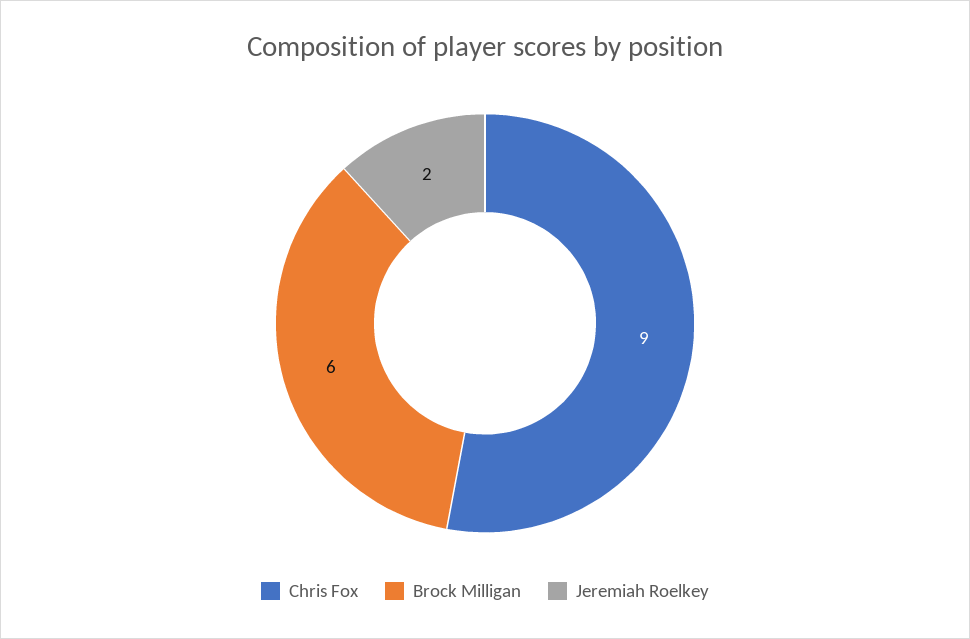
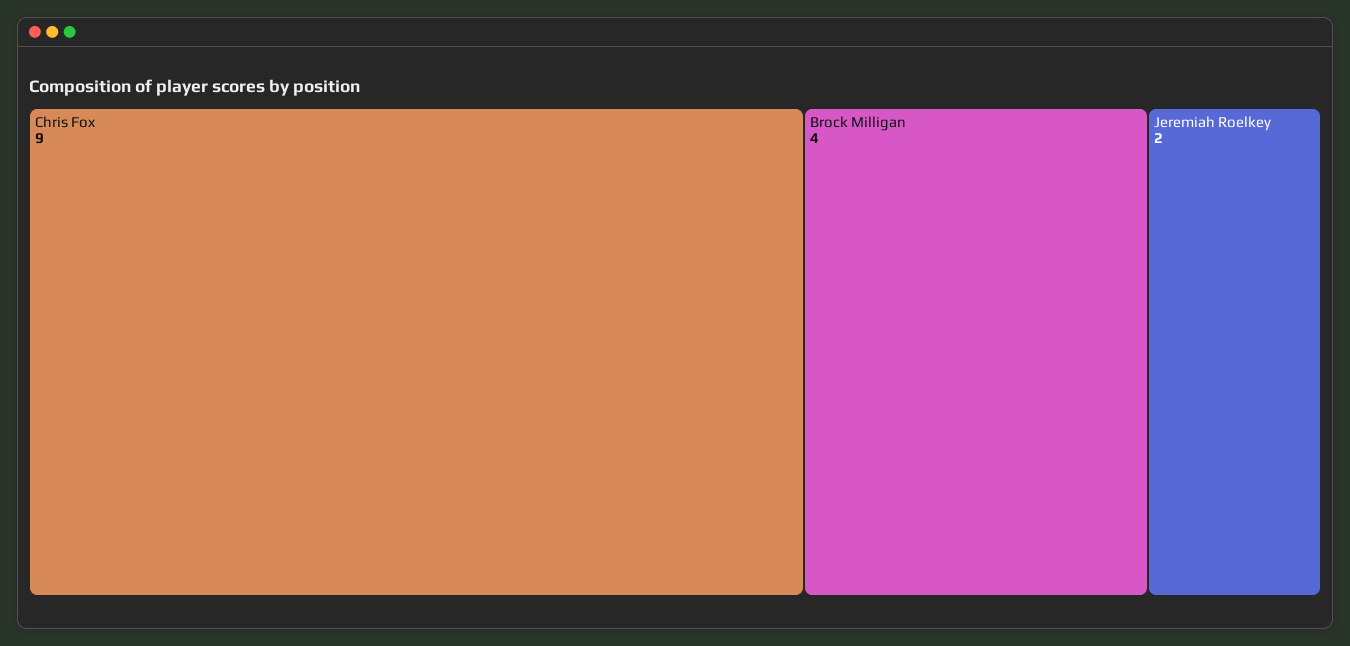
  {
    "Chris Fox": 9,
-   "Brock Milligan": 6,
+   "Brock Milligan": 4,
    "Jeremiah Roelkey": 2
  }

